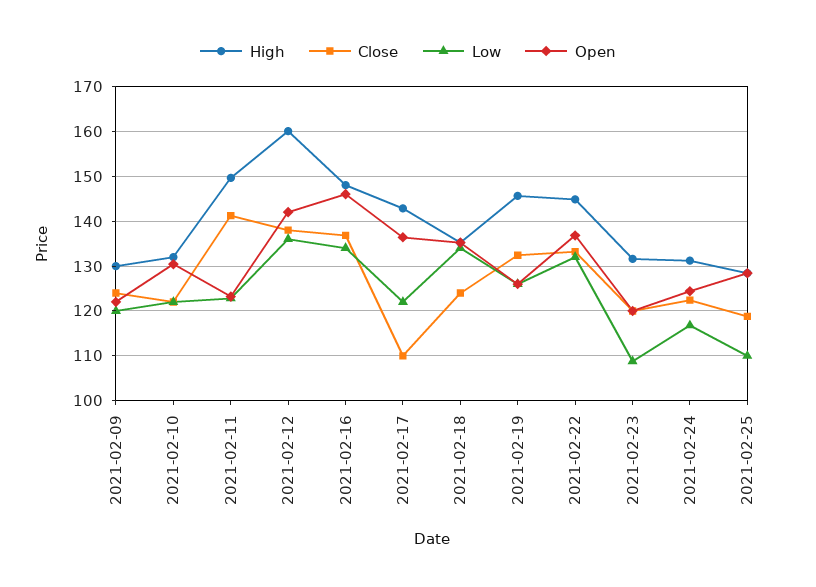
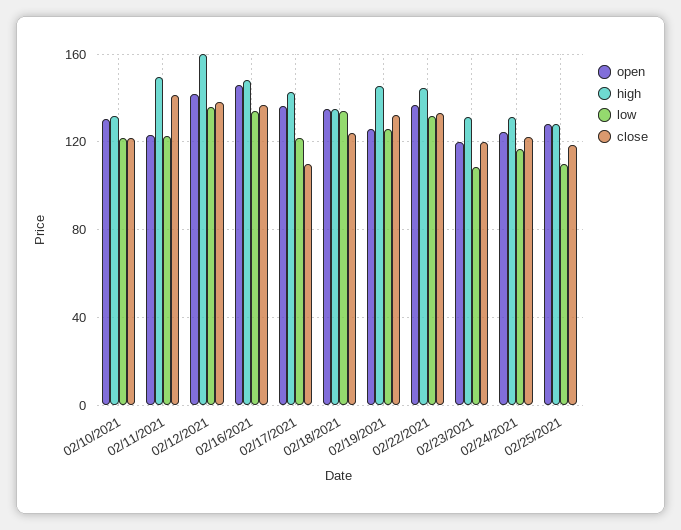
  {
    "High": {
-     "2021-02-09": 130,
      "2021-02-10": 132,
      "2021-02-11": 150,
      "2021-02-12": 160,
      "2021-02-16": 148,
      "2021-02-17": 142,
      "2021-02-18": 136,
      "2021-02-19": 146,
      "2021-02-22": 144,
      "2021-02-23": 132,
      "2021-02-24": 132,
      "2021-02-25": 128
    },
    "Close": {
-     "2021-02-09": 124,
      "2021-02-10": 122,
      "2021-02-11": 142,
      "2021-02-12": 138,
      "2021-02-16": 136,
      "2021-02-17": 110,
      "2021-02-18": 124,
      "2021-02-19": 132,
      "2021-02-22": 134,
      "2021-02-23": 120,
      "2021-02-24": 122,
      "2021-02-25": 118
    },
    "Low": {
-     "2021-02-09": 120,
      "2021-02-10": 122,
      "2021-02-11": 122,
      "2021-02-12": 136,
      "2021-02-16": 134,
      "2021-02-17": 122,
      "2021-02-18": 134,
      "2021-02-19": 126,
      "2021-02-22": 132,
      "2021-02-23": 108,
      "2021-02-24": 116,
      "2021-02-25": 110
    },
    "Open": {
-     "2021-02-09": 122,
      "2021-02-10": 130,
      "2021-02-11": 124,
      "2021-02-12": 142,
      "2021-02-16": 146,
      "2021-02-17": 136,
      "2021-02-18": 136,
      "2021-02-19": 126,
      "2021-02-22": 136,
      "2021-02-23": 120,
      "2021-02-24": 124,
      "2021-02-25": 128
    }
  }

